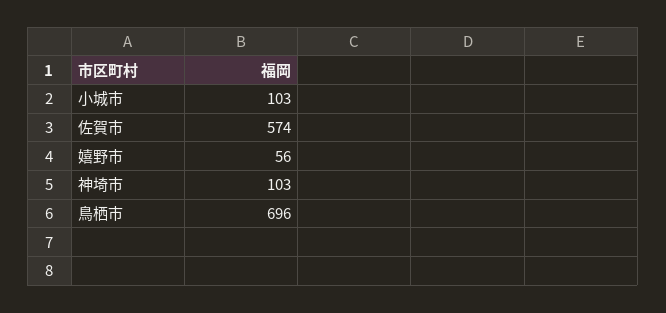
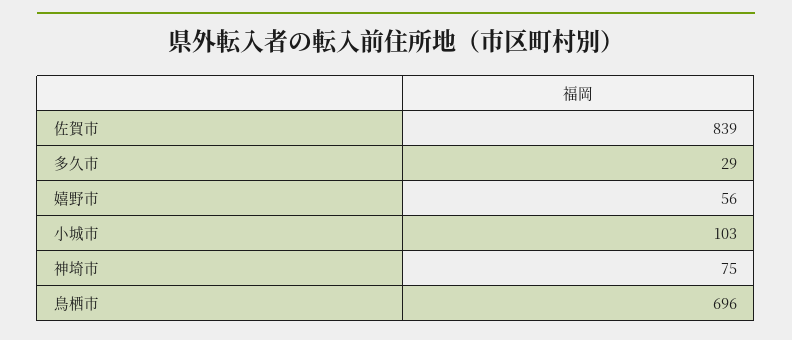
  {
    "小城市": 103,
-   "佐賀市": 574,
+   "佐賀市": 839,
    "嬉野市": 56,
-   "神埼市": 103,
+   "神埼市": 75,
-   "鳥栖市": 696
+   "鳥栖市": 696,
+   "多久市": 29
  }

